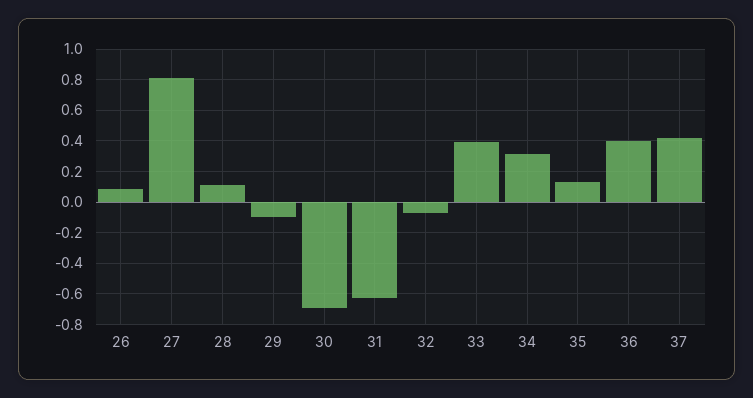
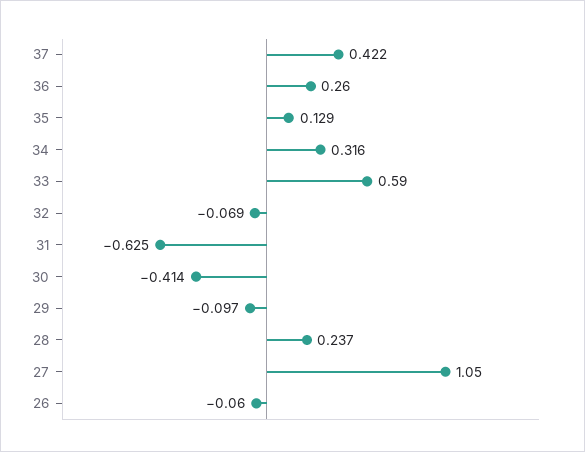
  {
-   "26": 0.1,
+   "26": -0.06,
-   "27": 0.8,
+   "27": 1.05,
-   "28": 0.1,
+   "28": 0.237,
    "29": -0.097,
-   "30": -0.7,
+   "30": -0.414,
    "31": -0.625,
    "32": -0.069,
-   "33": 0.4,
+   "33": 0.59,
    "34": 0.316,
    "35": 0.129,
-   "36": 0.4,
+   "36": 0.26,
    "37": 0.422
  }

